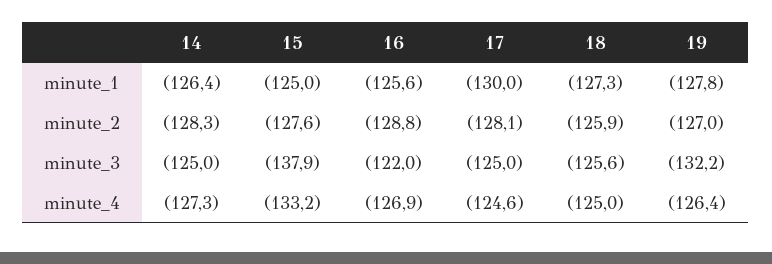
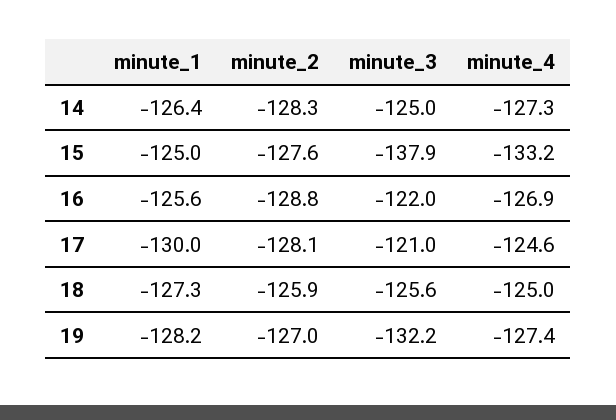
  {
    "14": {
      "minute_1": -126.4,
      "minute_2": -128.3,
      "minute_3": -125,
      "minute_4": -127.3
    },
    "15": {
      "minute_1": -125,
      "minute_2": -127.6,
      "minute_3": -137.9,
      "minute_4": -133.2
    },
    "16": {
      "minute_1": -125.6,
      "minute_2": -128.8,
      "minute_3": -122,
      "minute_4": -126.9
    },
    "17": {
      "minute_1": -130,
      "minute_2": -128.1,
-     "minute_3": -125,
+     "minute_3": -121,
      "minute_4": -124.6
    },
    "18": {
      "minute_1": -127.3,
      "minute_2": -125.9,
      "minute_3": -125.6,
      "minute_4": -125
    },
    "19": {
-     "minute_1": -127.8,
+     "minute_1": -128.2,
      "minute_2": -127,
      "minute_3": -132.2,
-     "minute_4": -126.4
+     "minute_4": -127.4
    }
  }

